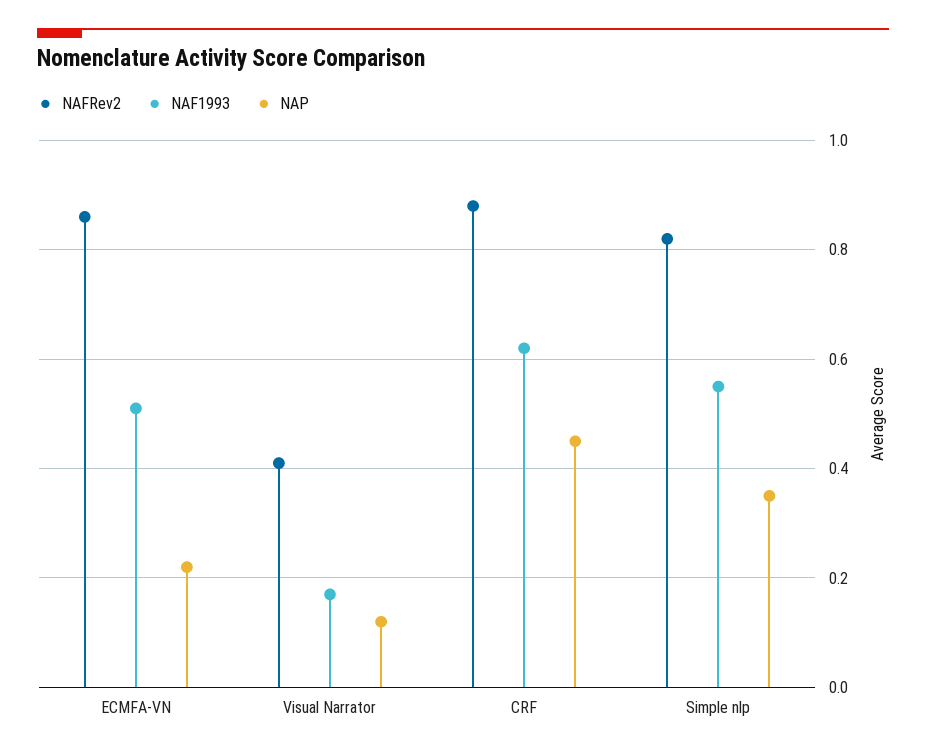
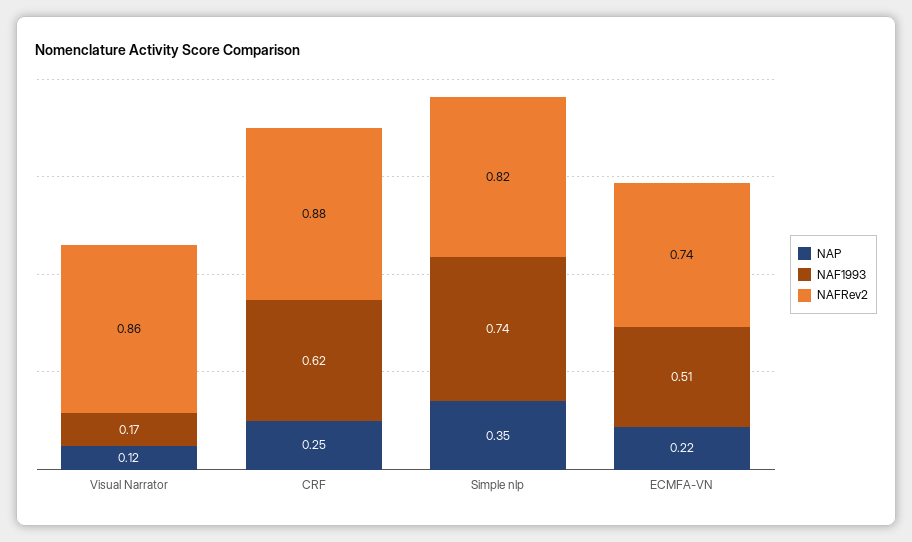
  {
    "NAFRev2": {
-     "ECMFA-VN": 0.85,
+     "ECMFA-VN": 0.74,
-     "Visual Narrator": 0.4,
+     "Visual Narrator": 0.86,
      "CRF": 0.88,
      "Simple nlp": 0.82
    },
    "NAF1993": {
      "ECMFA-VN": 0.51,
      "Visual Narrator": 0.17,
      "CRF": 0.62,
-     "Simple nlp": 0.55
+     "Simple nlp": 0.74
    },
    "NAP": {
      "ECMFA-VN": 0.22,
      "Visual Narrator": 0.12,
-     "CRF": 0.45,
+     "CRF": 0.25,
      "Simple nlp": 0.35
    }
  }

